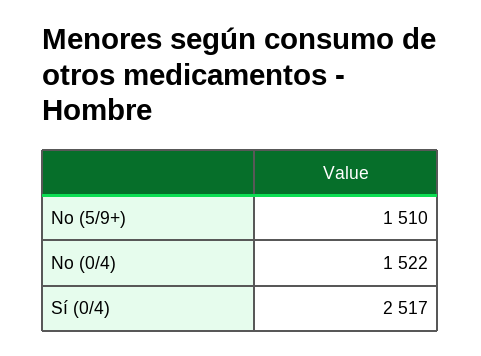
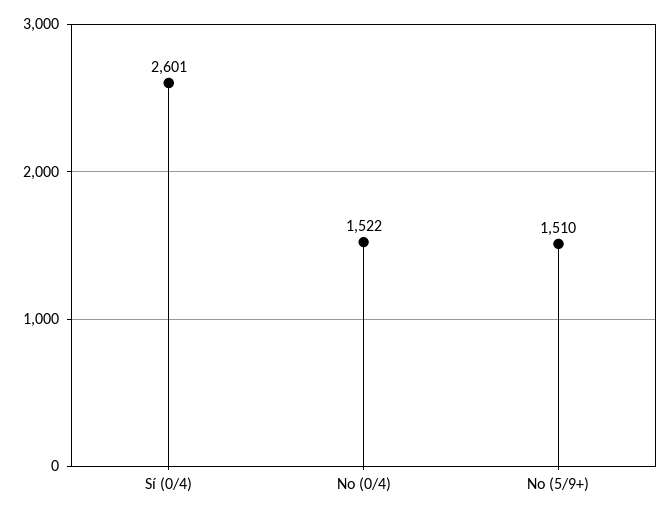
  {
    "No (5/9+)": 1510,
    "No (0/4)": 1522,
-   "Sí (0/4)": 2517
+   "Sí (0/4)": 2601
  }

